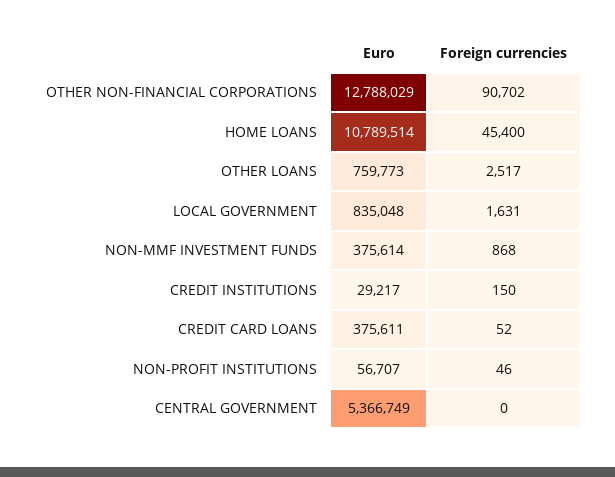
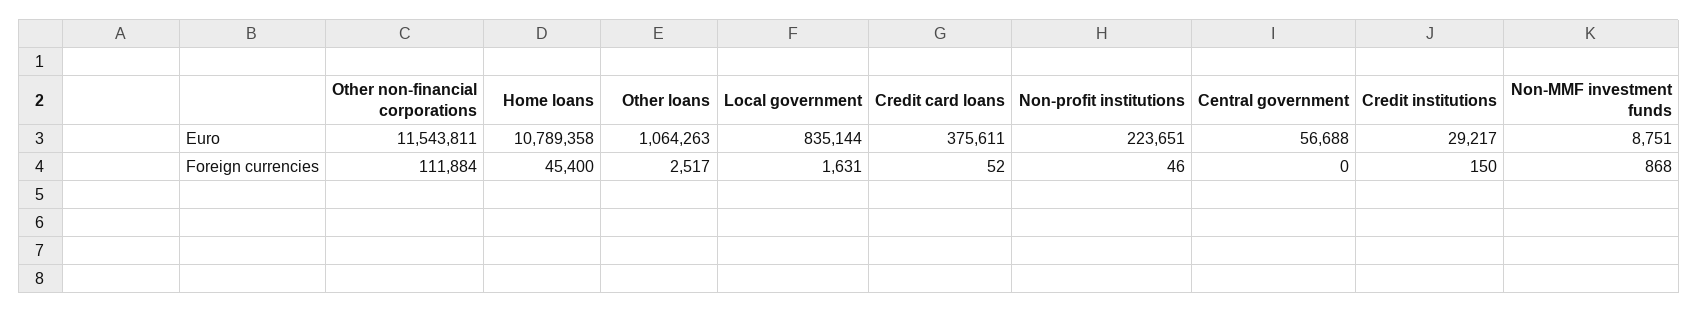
  {
    "Euro": {
-     "OTHER NON-FINANCIAL CORPORATIONS": 12788029,
+     "OTHER NON-FINANCIAL CORPORATIONS": 11543811,
-     "HOME LOANS": 10789514,
+     "HOME LOANS": 10789358,
-     "OTHER LOANS": 759773,
+     "OTHER LOANS": 1064263,
-     "LOCAL GOVERNMENT": 835048,
+     "LOCAL GOVERNMENT": 835144,
-     "NON-MMF INVESTMENT FUNDS": 375614,
+     "NON-MMF INVESTMENT FUNDS": 8751,
      "CREDIT INSTITUTIONS": 29217,
      "CREDIT CARD LOANS": 375611,
-     "NON-PROFIT INSTITUTIONS": 56707,
+     "NON-PROFIT INSTITUTIONS": 223651,
-     "CENTRAL GOVERNMENT": 5366749
+     "CENTRAL GOVERNMENT": 56688
    },
    "Foreign currencies": {
-     "OTHER NON-FINANCIAL CORPORATIONS": 90702,
+     "OTHER NON-FINANCIAL CORPORATIONS": 111884,
      "HOME LOANS": 45400,
      "OTHER LOANS": 2517,
      "LOCAL GOVERNMENT": 1631,
      "NON-MMF INVESTMENT FUNDS": 868,
      "CREDIT INSTITUTIONS": 150,
      "CREDIT CARD LOANS": 52,
      "NON-PROFIT INSTITUTIONS": 46,
      "CENTRAL GOVERNMENT": 0
    }
  }

